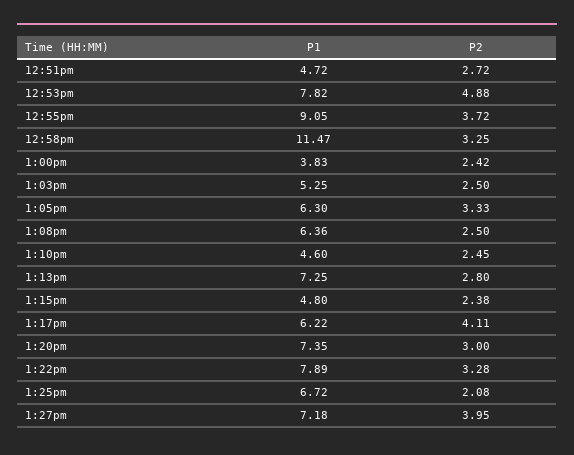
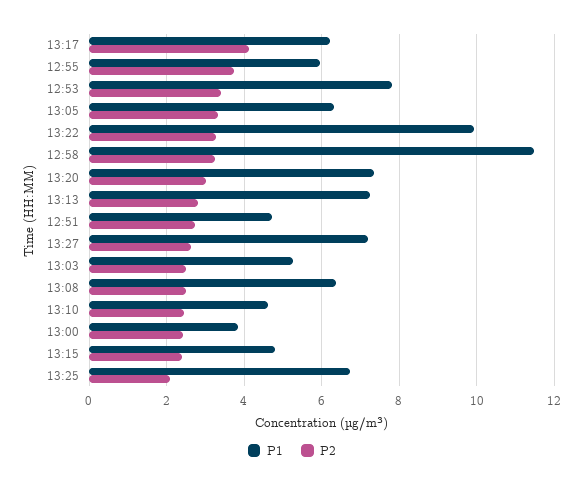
  {
    "P1": {
      "12:51pm": 4.72,
      "12:53pm": 7.82,
-     "12:55pm": 9.05,
+     "12:55pm": 6,
      "12:58pm": 11.47,
      "1:00pm": 3.83,
      "1:03pm": 5.25,
      "1:05pm": 6.3,
      "1:08pm": 6.36,
      "1:10pm": 4.6,
      "1:13pm": 7.25,
      "1:15pm": 4.8,
      "1:17pm": 6.22,
      "1:20pm": 7.35,
-     "1:22pm": 7.89,
+     "1:22pm": 10,
      "1:25pm": 6.72,
      "1:27pm": 7.18
    },
    "P2": {
      "12:51pm": 2.72,
-     "12:53pm": 4.88,
+     "12:53pm": 3.4,
      "12:55pm": 3.72,
      "12:58pm": 3.25,
      "1:00pm": 2.42,
      "1:03pm": 2.5,
      "1:05pm": 3.33,
      "1:08pm": 2.5,
      "1:10pm": 2.45,
      "1:13pm": 2.8,
      "1:15pm": 2.38,
      "1:17pm": 4.11,
      "1:20pm": 3,
      "1:22pm": 3.28,
      "1:25pm": 2.08,
-     "1:27pm": 3.95
+     "1:27pm": 2.6
    }
  }

